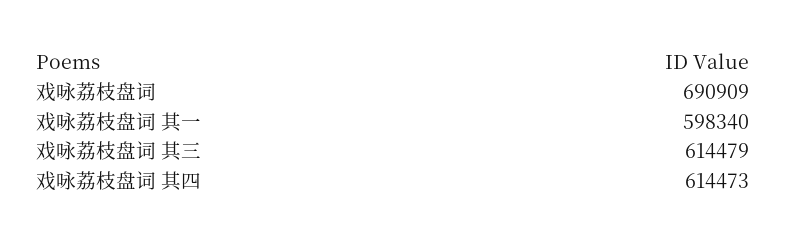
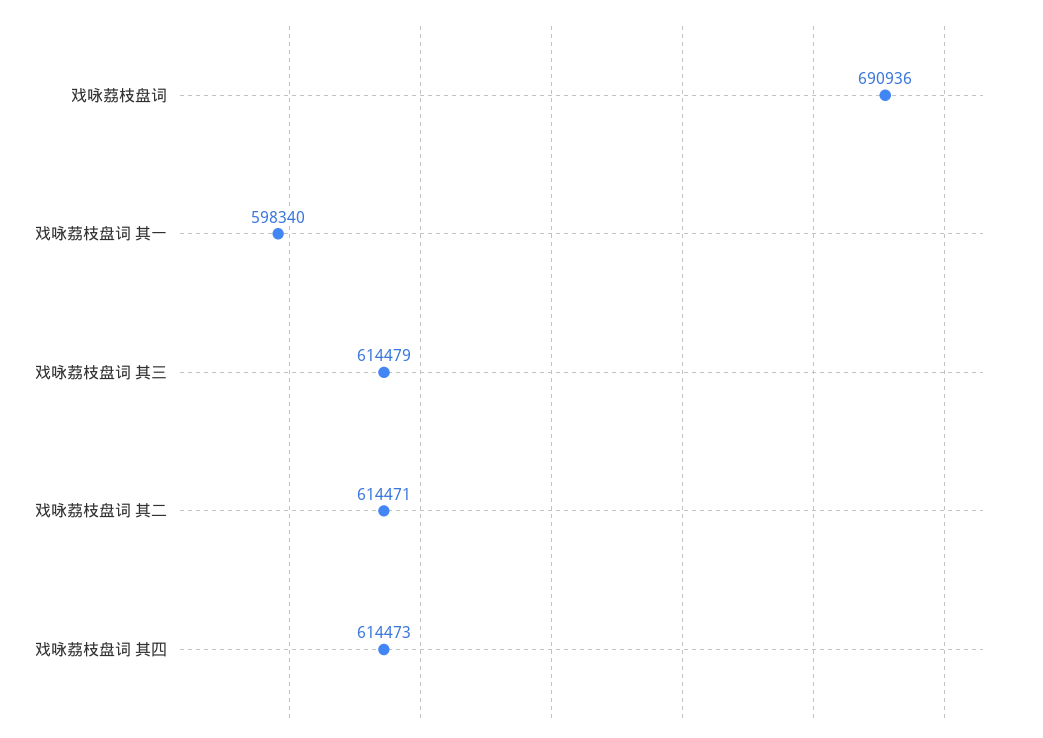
  {
-   "戏咏荔枝盘词": 690909,
+   "戏咏荔枝盘词": 690936,
    "戏咏荔枝盘词 其一": 598340,
    "戏咏荔枝盘词 其三": 614479,
-   "戏咏荔枝盘词 其四": 614473
+   "戏咏荔枝盘词 其四": 614473,
+   "戏咏荔枝盘词 其二": 614471
  }

